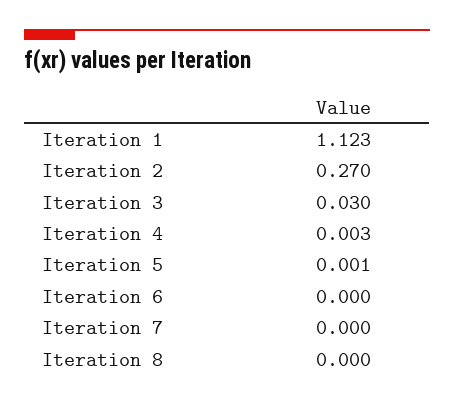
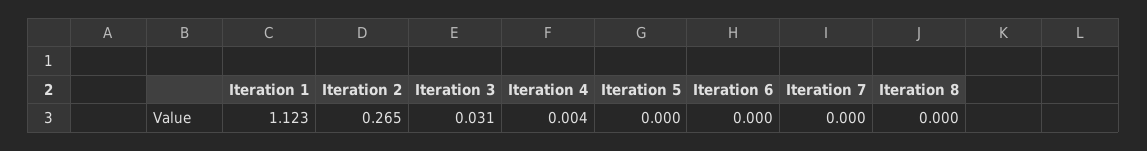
  {
    "Iteration 1": 1.123,
-   "Iteration 2": 0.27,
+   "Iteration 2": 0.265,
-   "Iteration 3": 0.03,
+   "Iteration 3": 0.031,
-   "Iteration 4": 0.003,
+   "Iteration 4": 0.004,
-   "Iteration 5": 0.001,
+   "Iteration 5": 0,
    "Iteration 6": 0,
    "Iteration 7": 0,
    "Iteration 8": 0
  }

